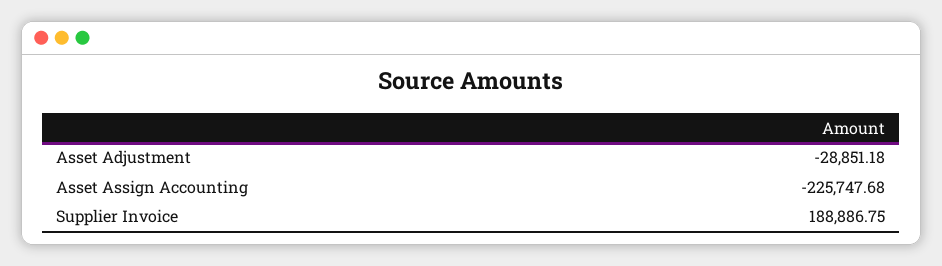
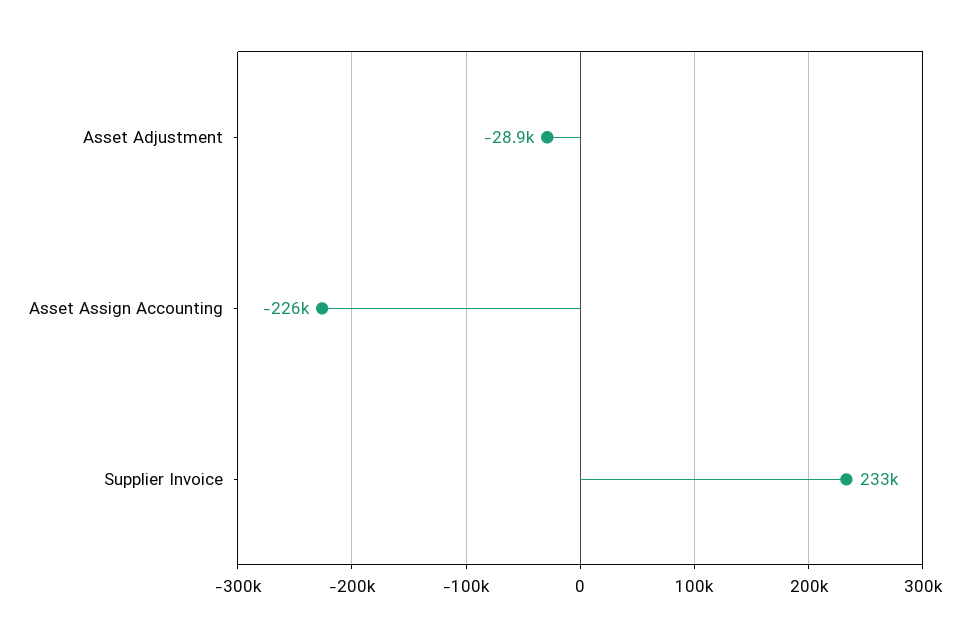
  {
    "Asset Adjustment": -28851.18,
    "Asset Assign Accounting": -225747.68,
-   "Supplier Invoice": 188886.75
+   "Supplier Invoice": 233000
  }

